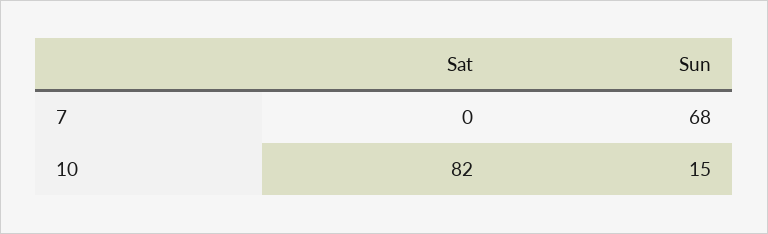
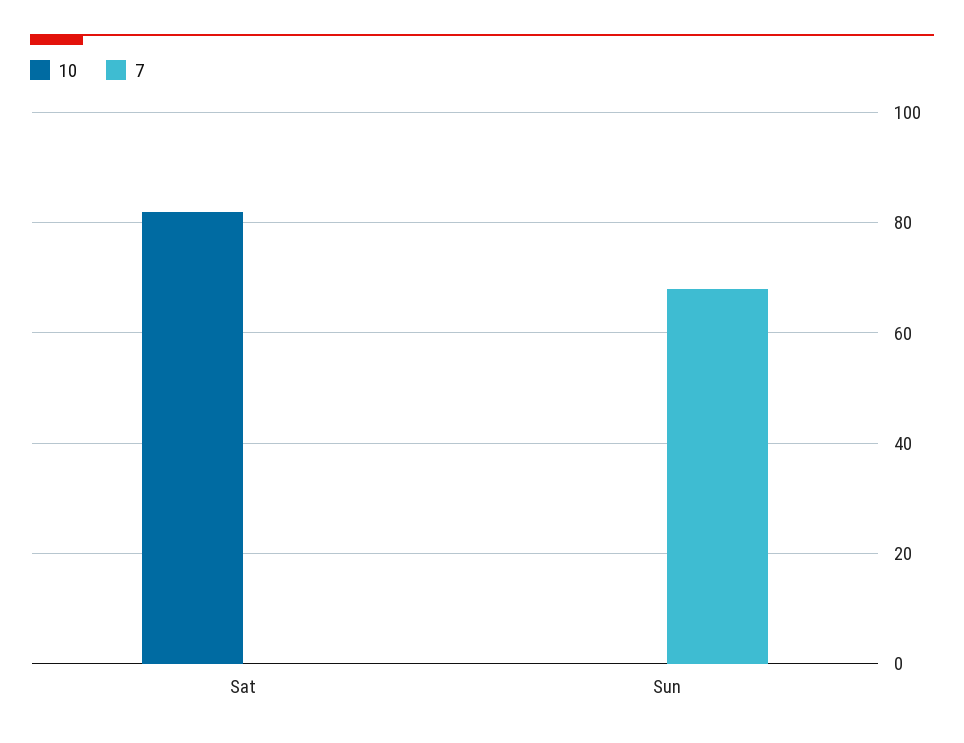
  {
    "7": {
      "Sat": 0,
      "Sun": 68
    },
    "10": {
      "Sat": 82,
-     "Sun": 15
+     "Sun": 0
    }
  }

